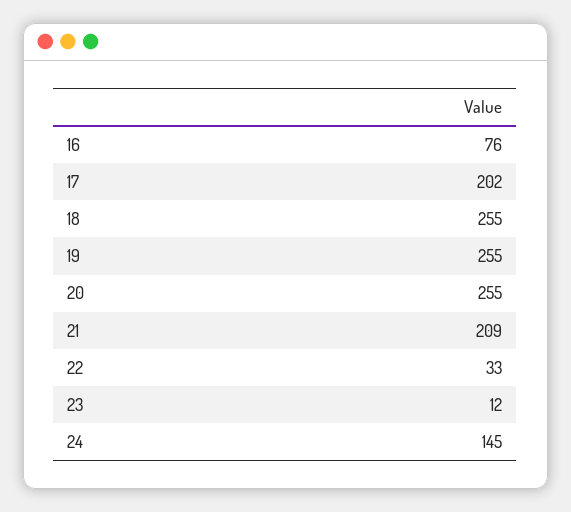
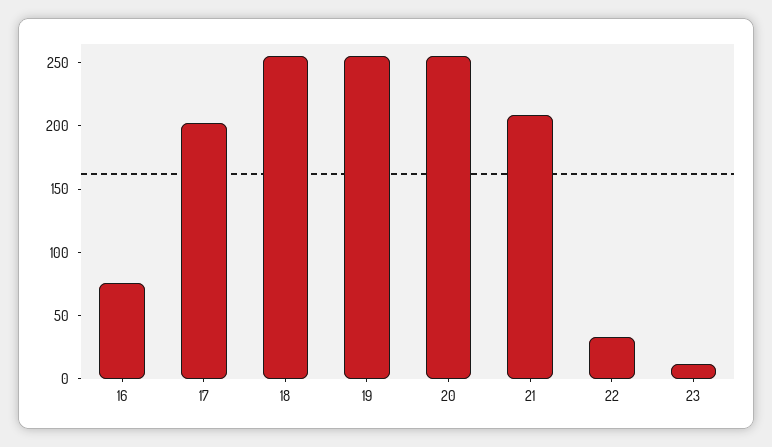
  {
    "16": 76,
    "17": 202,
    "18": 255,
    "19": 255,
    "20": 255,
    "21": 209,
    "22": 33,
-   "23": 12,
+   "23": 12
-   "24": 145
  }

